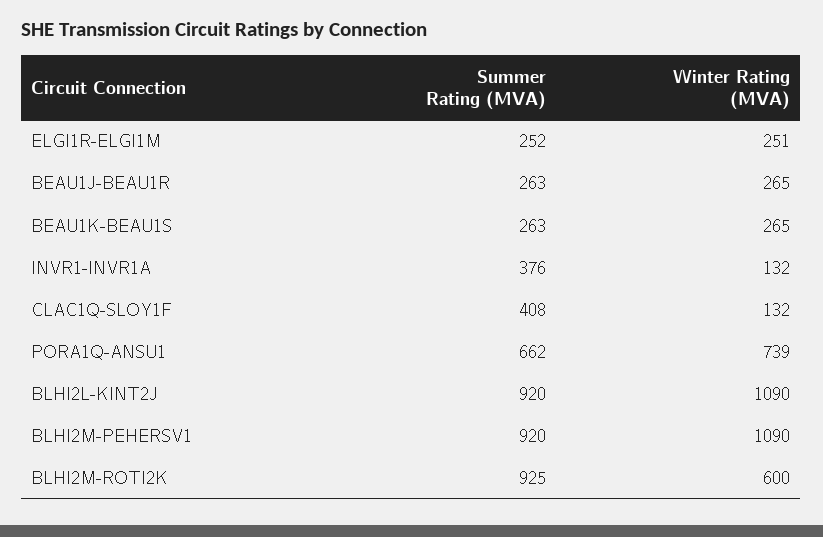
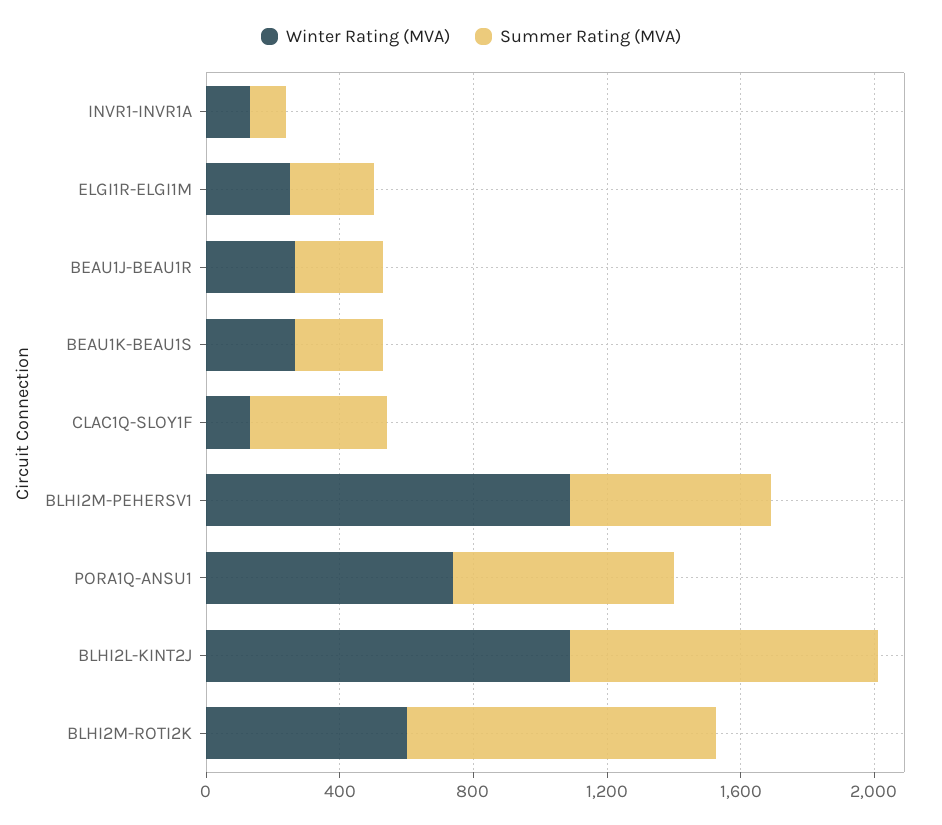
  {
    "Summer Rating (MVA)": {
      "ELGI1R-ELGI1M": 252,
      "BEAU1J-BEAU1R": 263,
      "BEAU1K-BEAU1S": 263,
-     "INVR1-INVR1A": 376,
+     "INVR1-INVR1A": 100,
      "CLAC1Q-SLOY1F": 408,
      "PORA1Q-ANSU1": 662,
      "BLHI2L-KINT2J": 920,
-     "BLHI2M-PEHERSV1": 920,
+     "BLHI2M-PEHERSV1": 600,
      "BLHI2M-ROTI2K": 925
    },
    "Winter Rating (MVA)": {
      "ELGI1R-ELGI1M": 251,
      "BEAU1J-BEAU1R": 265,
      "BEAU1K-BEAU1S": 265,
      "INVR1-INVR1A": 132,
      "CLAC1Q-SLOY1F": 132,
      "PORA1Q-ANSU1": 739,
      "BLHI2L-KINT2J": 1090,
      "BLHI2M-PEHERSV1": 1090,
      "BLHI2M-ROTI2K": 600
    }
  }

